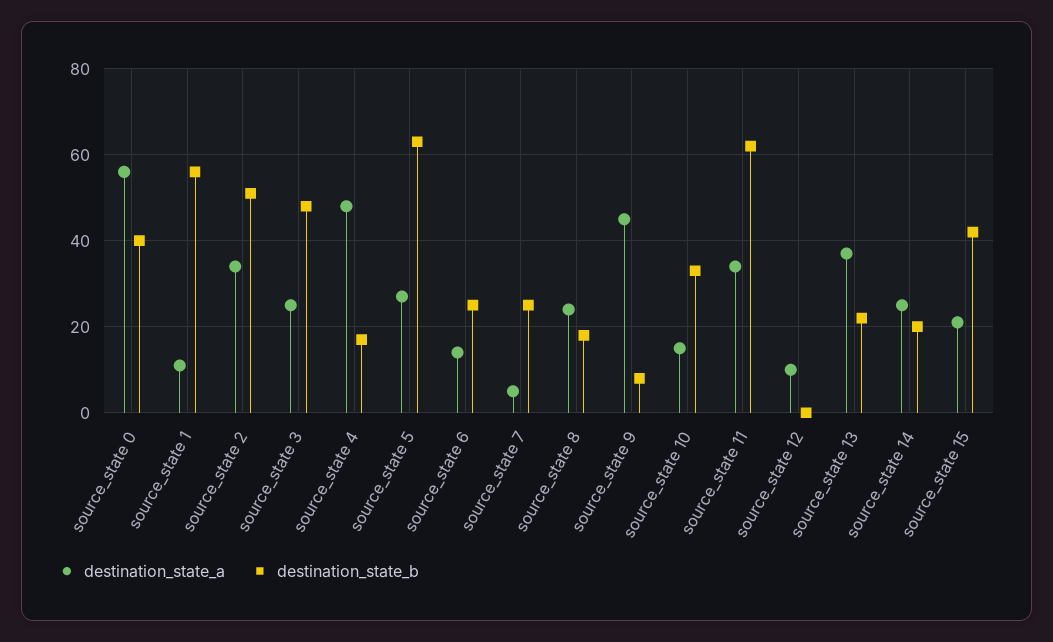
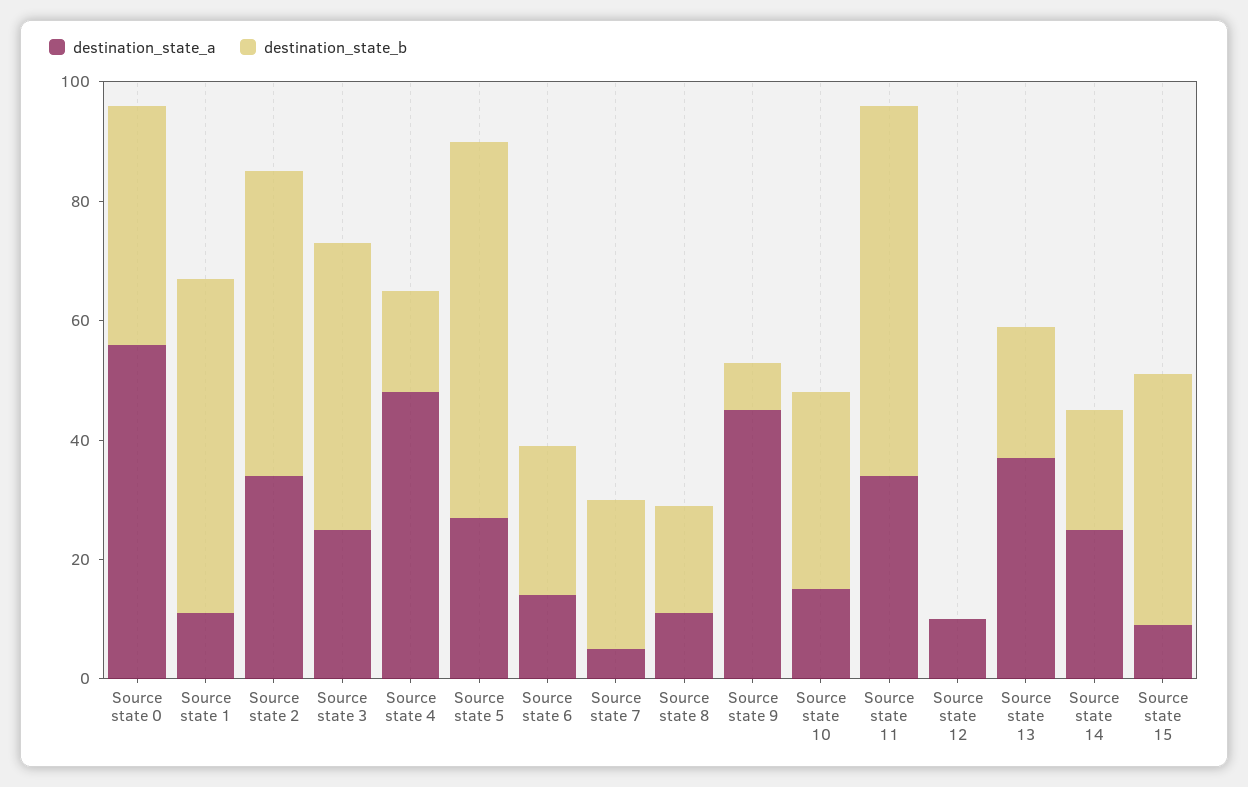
  {
    "destination_state_a": {
      "source_state 0": 55,
      "source_state 1": 10,
      "source_state 2": 35,
      "source_state 3": 25,
      "source_state 4": 50,
      "source_state 5": 25,
      "source_state 6": 15,
      "source_state 7": 5,
-     "source_state 8": 25,
+     "source_state 8": 10,
      "source_state 9": 45,
      "source_state 10": 15,
      "source_state 11": 35,
      "source_state 12": 10,
      "source_state 13": 35,
      "source_state 14": 25,
-     "source_state 15": 20
+     "source_state 15": 10
    },
    "destination_state_b": {
      "source_state 0": 40,
      "source_state 1": 55,
      "source_state 2": 50,
      "source_state 3": 50,
      "source_state 4": 15,
      "source_state 5": 65,
      "source_state 6": 25,
      "source_state 7": 25,
      "source_state 8": 20,
      "source_state 9": 10,
      "source_state 10": 35,
      "source_state 11": 60,
      "source_state 12": 0,
      "source_state 13": 20,
      "source_state 14": 20,
      "source_state 15": 40
    }
  }

